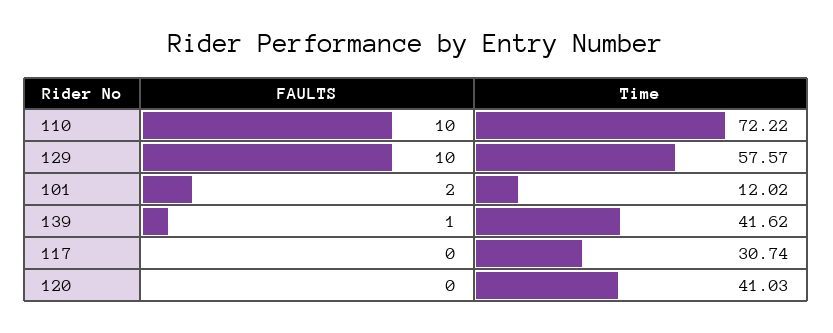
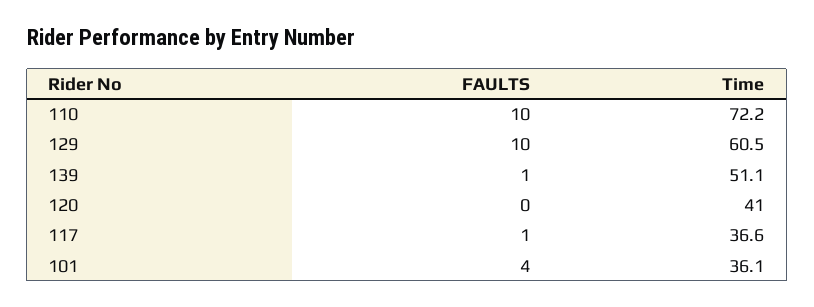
  {
    "FAULTS": {
      "110": 10,
      "129": 10,
-     "101": 2,
+     "101": 4,
      "139": 1,
-     "117": 0,
+     "117": 1,
      "120": 0
    },
    "Time": {
      "110": 72.22,
-     "129": 57.57,
+     "129": 60.5,
-     "101": 12.02,
+     "101": 36.1,
-     "139": 41.62,
+     "139": 51.1,
-     "117": 30.74,
+     "117": 36.6,
      "120": 41.03
    }
  }

